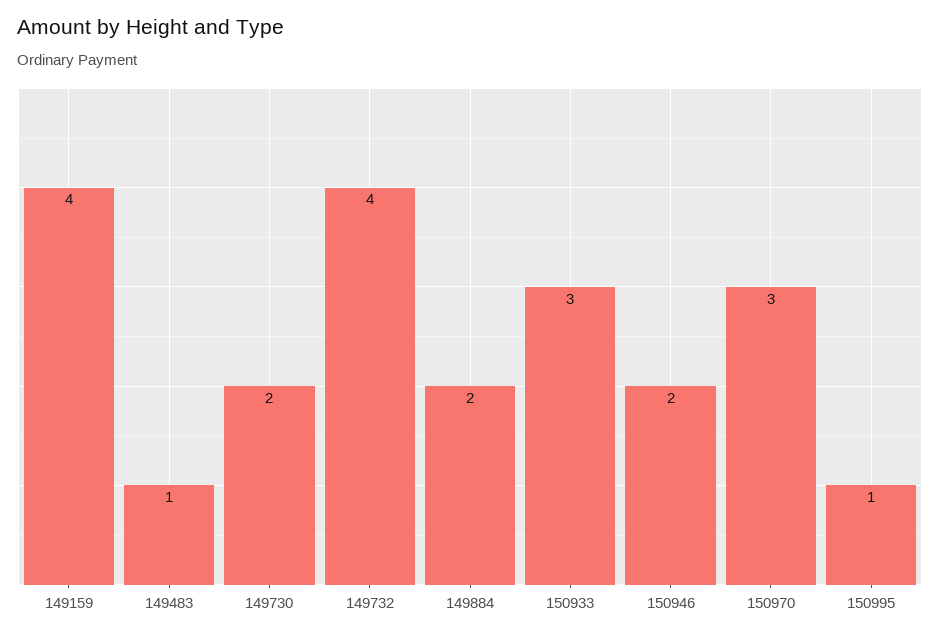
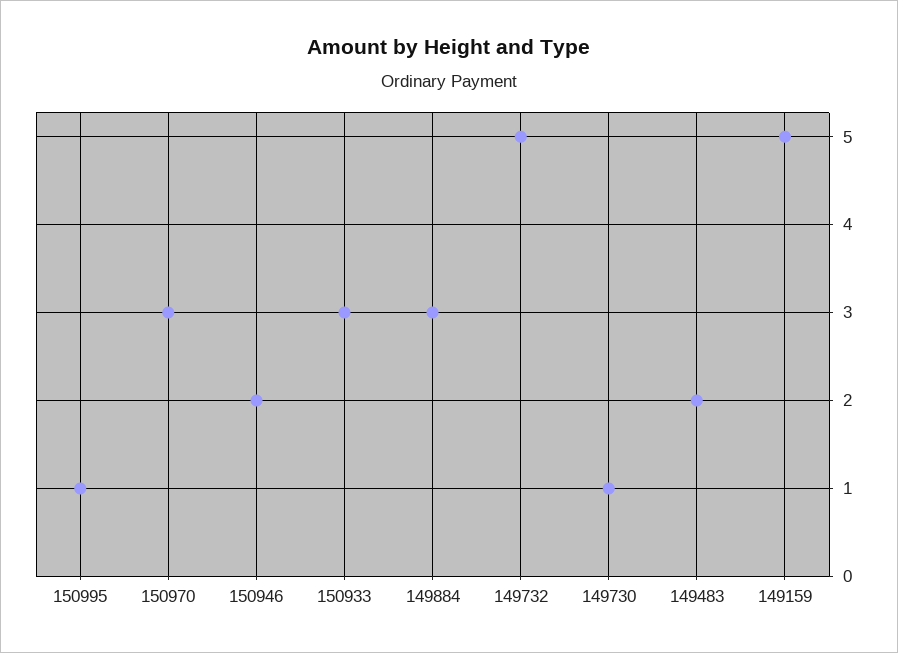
  {
-   "149159": 4,
+   "149159": 5,
-   "149483": 1,
+   "149483": 2,
-   "149730": 2,
+   "149730": 1,
-   "149732": 4,
+   "149732": 5,
-   "149884": 2,
+   "149884": 3,
    "150933": 3,
    "150946": 2,
    "150970": 3,
    "150995": 1
  }

